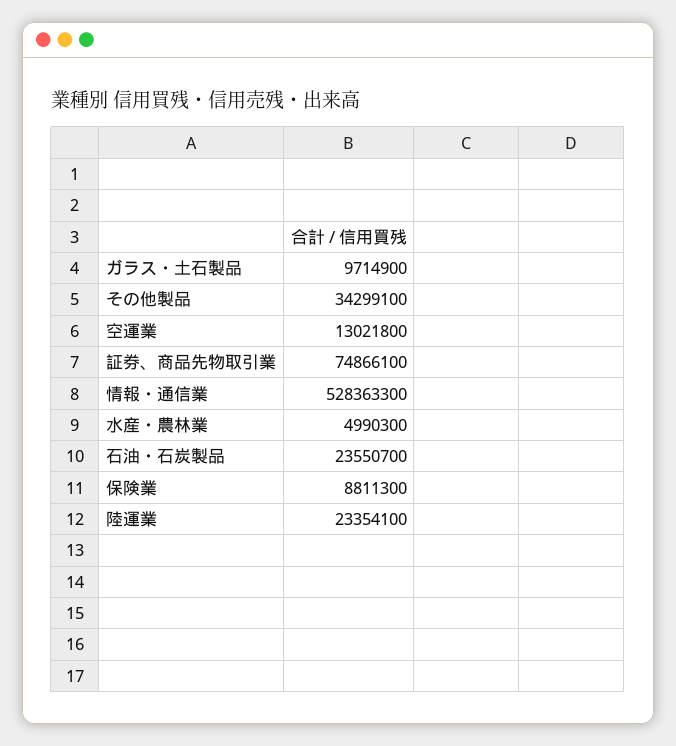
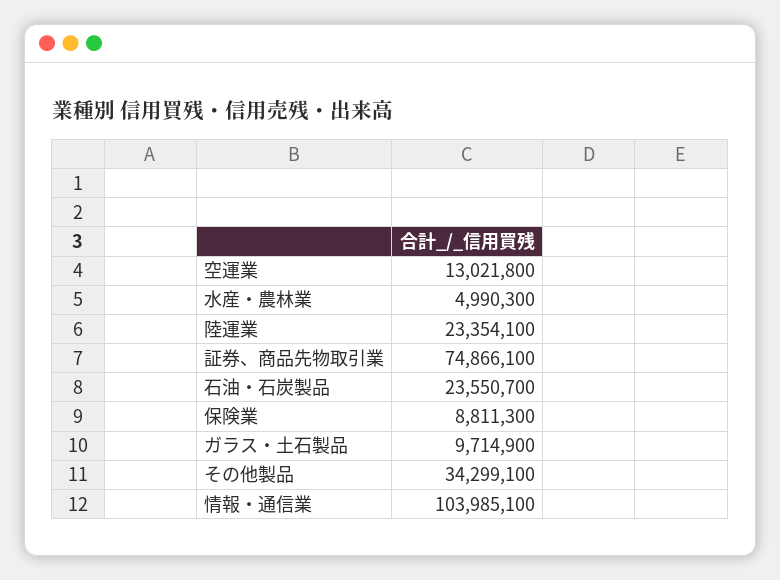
  {
    "ガラス・土石製品": 9714900,
    "その他製品": 34299100,
    "空運業": 13021800,
    "証券、商品先物取引業": 74866100,
-   "情報・通信業": 528363300,
+   "情報・通信業": 103985100,
    "水産・農林業": 4990300,
    "石油・石炭製品": 23550700,
    "保険業": 8811300,
    "陸運業": 23354100
  }

